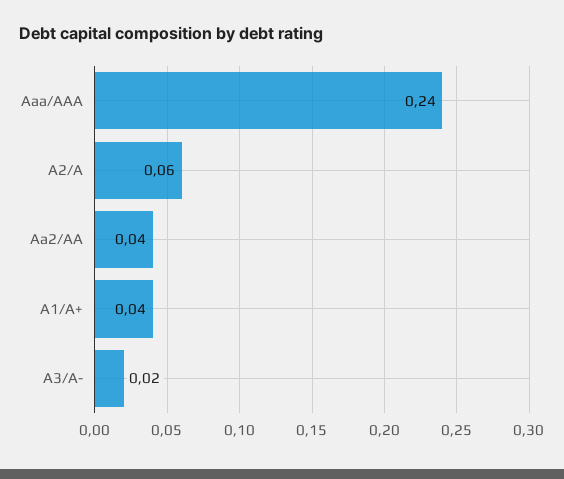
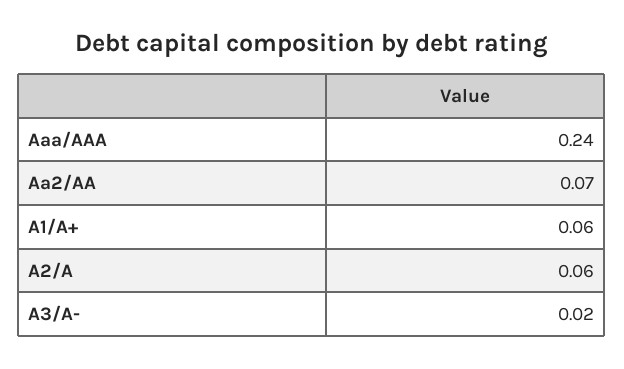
  {
    "Aaa/AAA": 0.24,
    "A2/A": 0.06,
-   "Aa2/AA": 0.04,
+   "Aa2/AA": 0.07,
-   "A1/A+": 0.04,
+   "A1/A+": 0.06,
    "A3/A-": 0.02
  }

